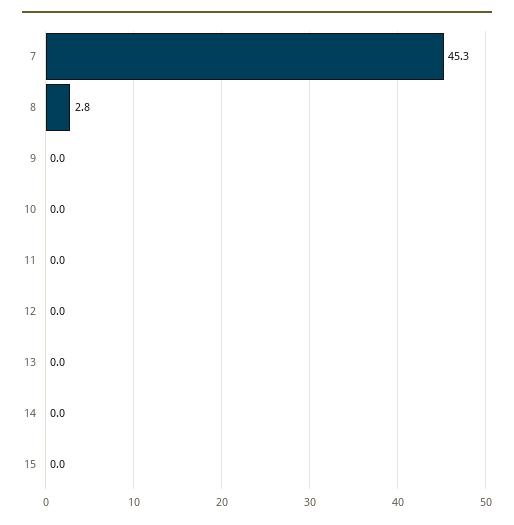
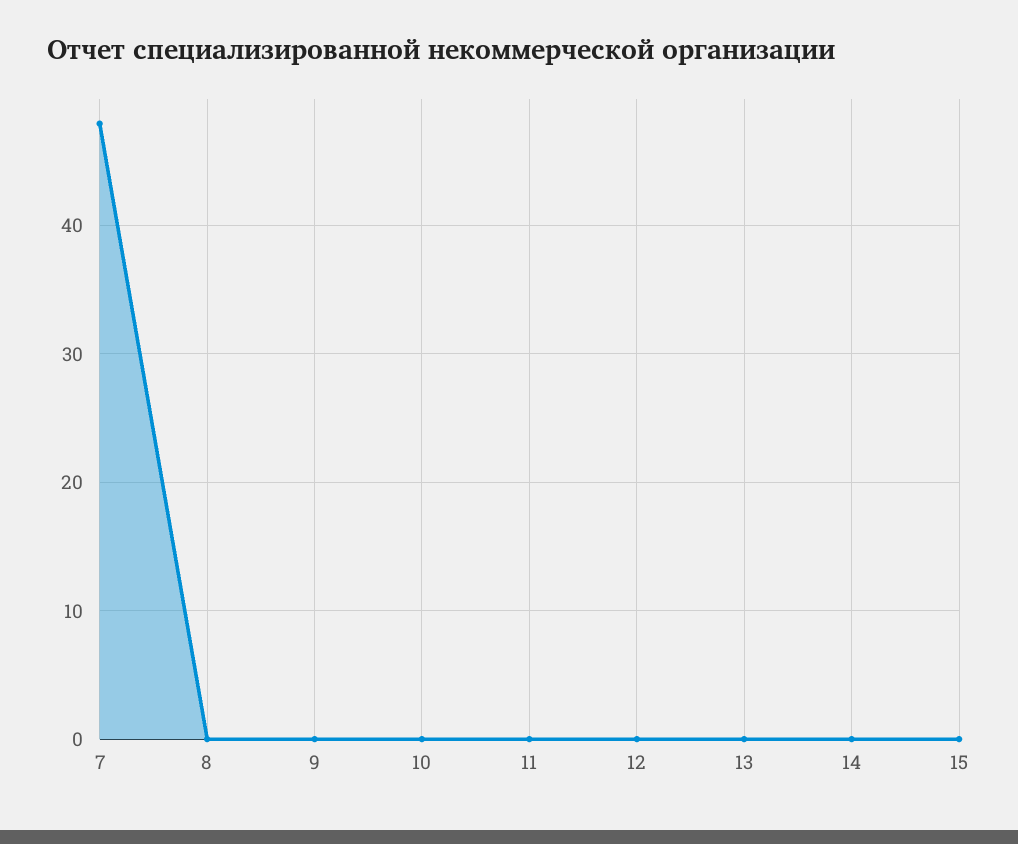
  {
-   "7": 45.3,
+   "7": 48,
-   "8": 2.8,
+   "8": 0,
    "9": 0,
    "10": 0,
    "11": 0,
    "12": 0,
    "13": 0,
    "14": 0,
    "15": 0
  }

